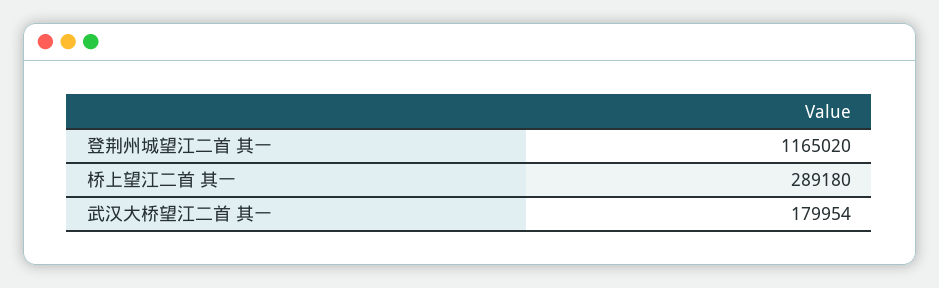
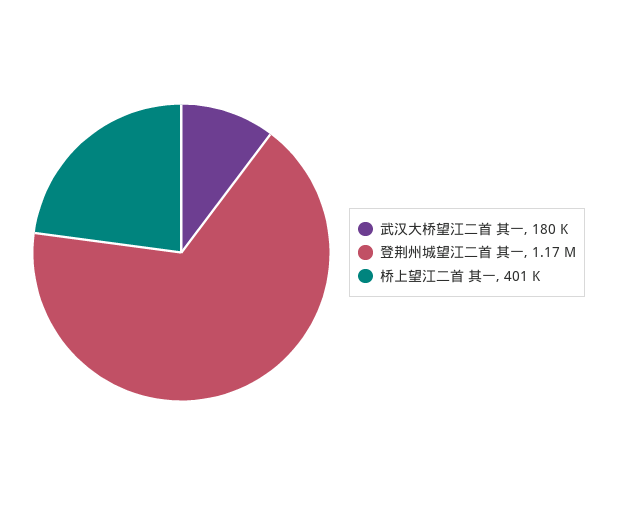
  {
    "登荆州城望江二首 其一": 1165020,
-   "桥上望江二首 其一": 289180,
+   "桥上望江二首 其一": 401000,
    "武汉大桥望江二首 其一": 179954
  }

